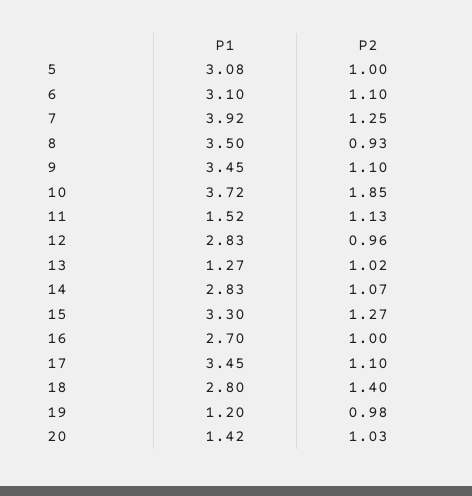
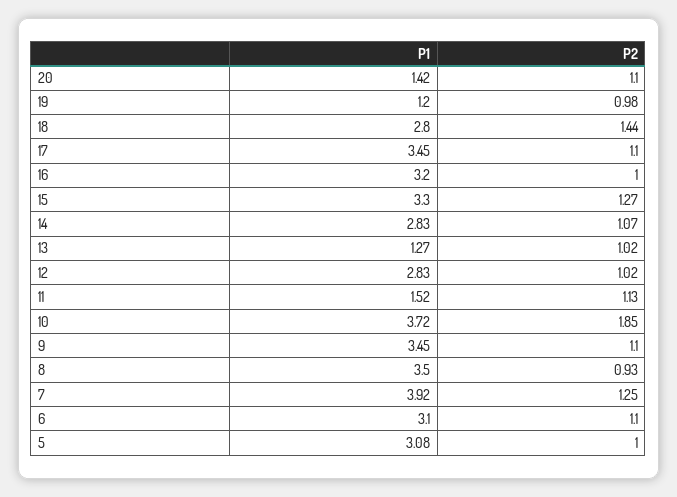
  {
    "P1": {
      "5": 3.08,
      "6": 3.1,
      "7": 3.92,
      "8": 3.5,
      "9": 3.45,
      "10": 3.72,
      "11": 1.52,
      "12": 2.83,
      "13": 1.27,
      "14": 2.83,
      "15": 3.3,
-     "16": 2.7,
+     "16": 3.2,
      "17": 3.45,
      "18": 2.8,
      "19": 1.2,
      "20": 1.42
    },
    "P2": {
      "5": 1,
      "6": 1.1,
      "7": 1.25,
      "8": 0.93,
      "9": 1.1,
      "10": 1.85,
      "11": 1.13,
-     "12": 0.96,
+     "12": 1.02,
      "13": 1.02,
      "14": 1.07,
      "15": 1.27,
      "16": 1,
      "17": 1.1,
-     "18": 1.4,
+     "18": 1.44,
      "19": 0.98,
-     "20": 1.03
+     "20": 1.1
    }
  }

